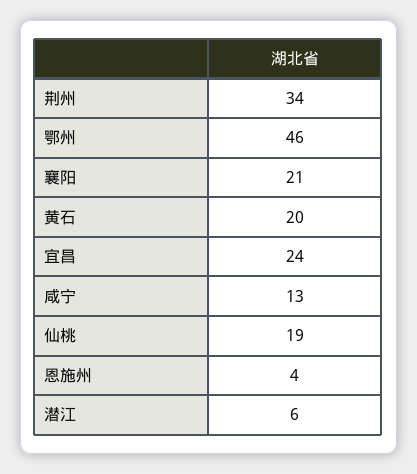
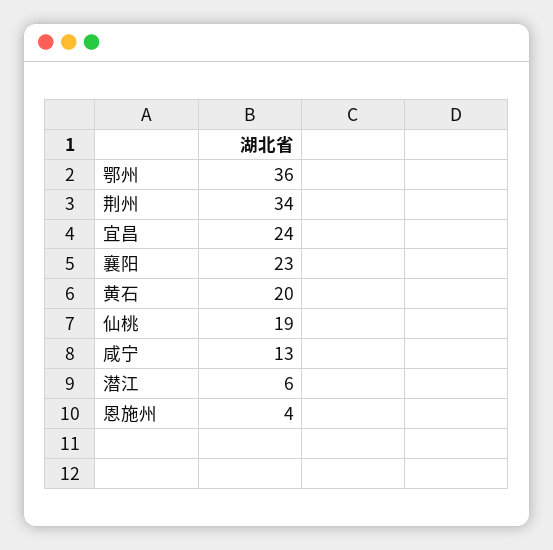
  {
    "荆州": 34,
-   "鄂州": 46,
+   "鄂州": 36,
-   "襄阳": 21,
+   "襄阳": 23,
    "黄石": 20,
    "宜昌": 24,
    "咸宁": 13,
    "仙桃": 19,
    "恩施州": 4,
    "潜江": 6
  }

